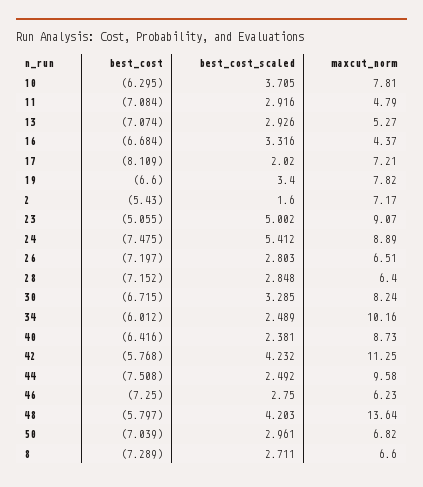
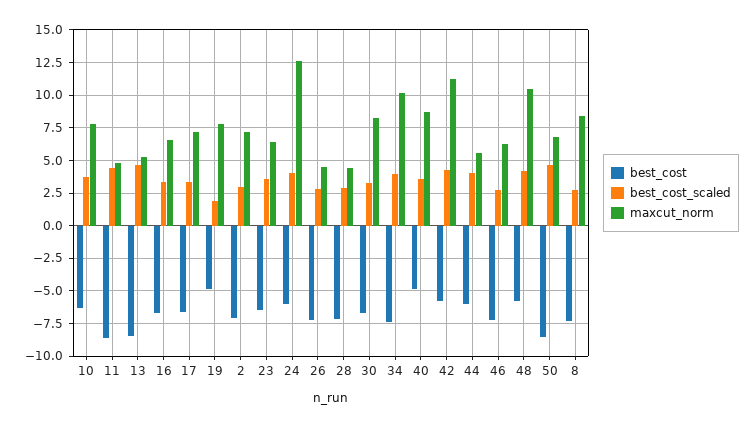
  {
    "best_cost": {
      "10": -6.295,
-     "11": -7.084,
+     "11": -8.5,
-     "13": -7.074,
+     "13": -8.5,
      "16": -6.684,
-     "17": -8.109,
+     "17": -6.5,
-     "19": -6.6,
+     "19": -5,
-     "2": -5.43,
+     "2": -7,
-     "23": -5.055,
+     "23": -6.5,
-     "24": -7.475,
+     "24": -6,
      "26": -7.197,
      "28": -7.152,
      "30": -6.715,
-     "34": -6.012,
+     "34": -7.5,
-     "40": -6.416,
+     "40": -5,
      "42": -5.768,
-     "44": -7.508,
+     "44": -6,
      "46": -7.25,
      "48": -5.797,
-     "50": -7.039,
+     "50": -8.5,
      "8": -7.289
    },
    "best_cost_scaled": {
      "10": 3.705,
-     "11": 2.916,
+     "11": 4.5,
-     "13": 2.926,
+     "13": 4.5,
      "16": 3.316,
-     "17": 2.02,
+     "17": 3.5,
-     "19": 3.4,
+     "19": 2,
-     "2": 1.6,
+     "2": 3,
-     "23": 5.002,
+     "23": 3.5,
-     "24": 5.412,
+     "24": 4,
      "26": 2.803,
      "28": 2.848,
      "30": 3.285,
-     "34": 2.489,
+     "34": 4,
-     "40": 2.381,
+     "40": 3.5,
      "42": 4.232,
-     "44": 2.492,
+     "44": 4,
      "46": 2.75,
      "48": 4.203,
-     "50": 2.961,
+     "50": 4.5,
      "8": 2.711
    },
    "maxcut_norm": {
      "10": 7.81,
      "11": 4.79,
      "13": 5.27,
-     "16": 4.37,
+     "16": 6.5,
      "17": 7.21,
      "19": 7.82,
      "2": 7.17,
-     "23": 9.07,
+     "23": 6.5,
-     "24": 8.89,
+     "24": 12.5,
-     "26": 6.51,
+     "26": 4.5,
-     "28": 6.4,
+     "28": 4.5,
      "30": 8.24,
      "34": 10.16,
      "40": 8.73,
      "42": 11.25,
-     "44": 9.58,
+     "44": 5.5,
      "46": 6.23,
-     "48": 13.64,
+     "48": 10.5,
      "50": 6.82,
-     "8": 6.6
+     "8": 8.5
    }
  }

